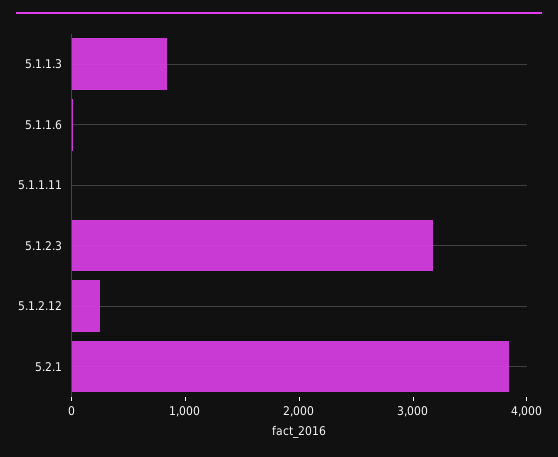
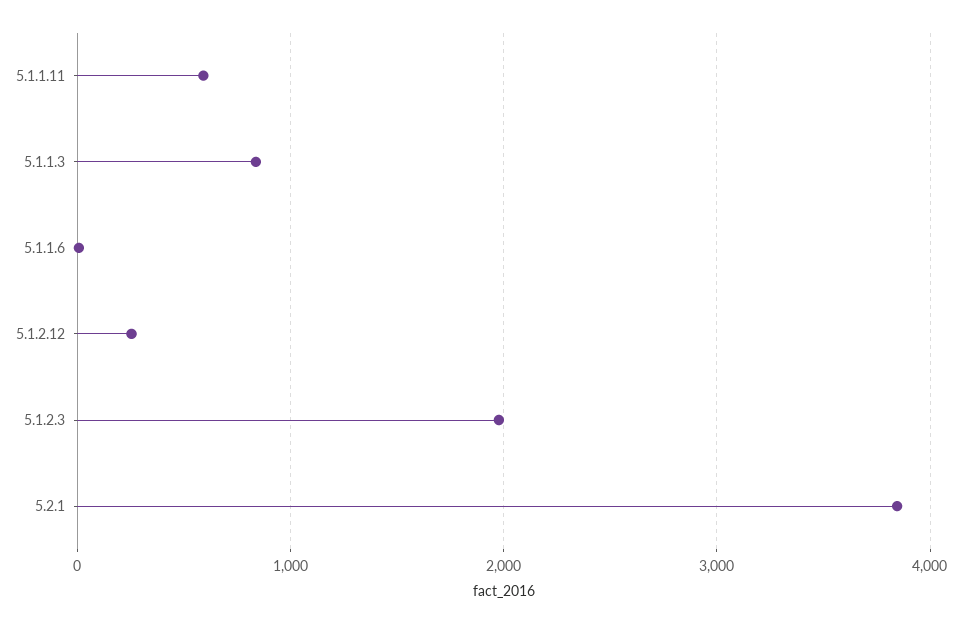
  {
    "5.1.1.3": 800,
    "5.1.1.6": 0,
-   "5.1.1.11": 0,
+   "5.1.1.11": 600,
-   "5.1.2.3": 3200,
+   "5.1.2.3": 2000,
    "5.1.2.12": 300,
    "5.2.1": 3800
  }

